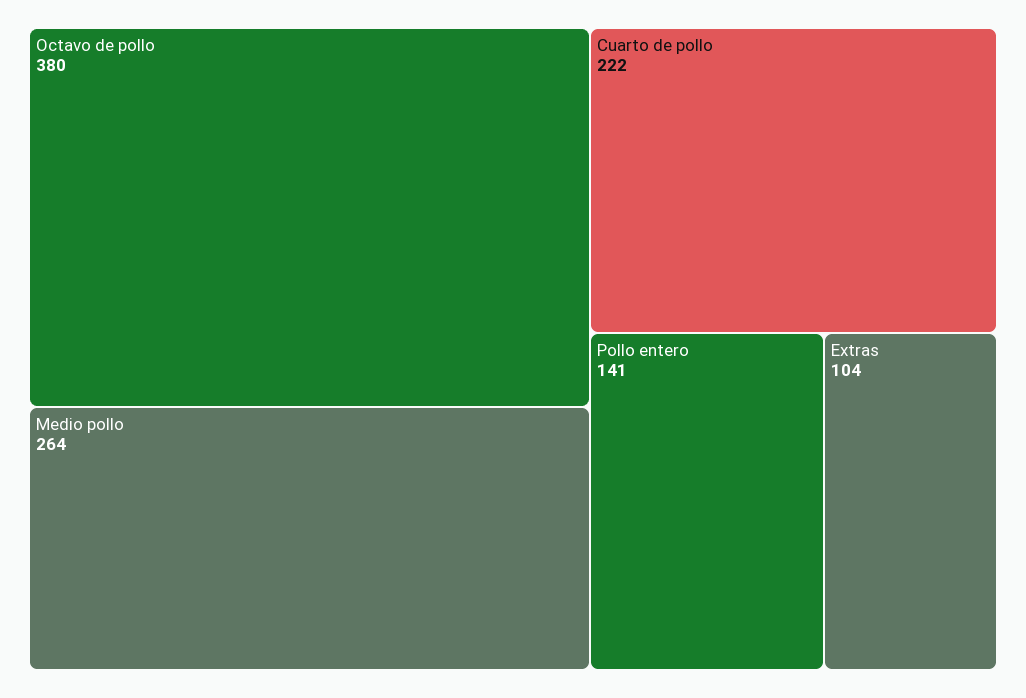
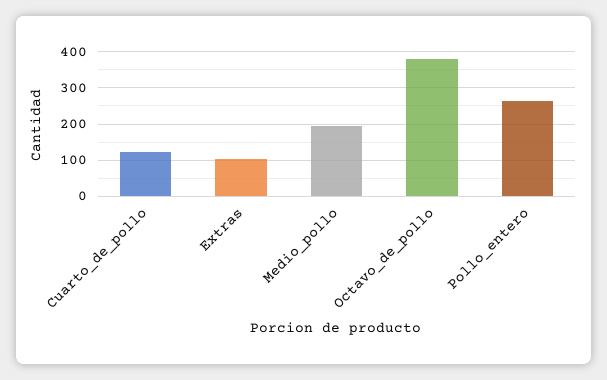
  {
    "Octavo de pollo": 380,
-   "Medio pollo": 264,
+   "Medio pollo": 200,
-   "Cuarto de pollo": 222,
+   "Cuarto de pollo": 120,
-   "Pollo entero": 141,
+   "Pollo entero": 260,
    "Extras": 104
  }

